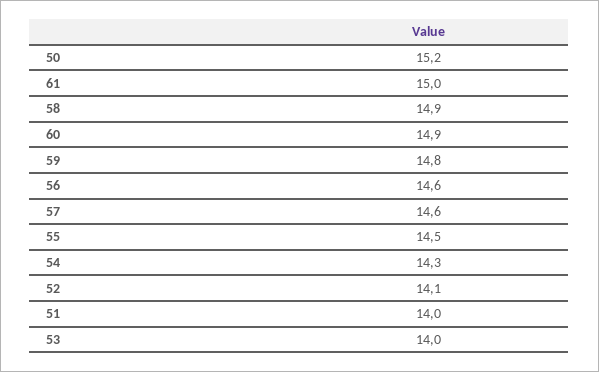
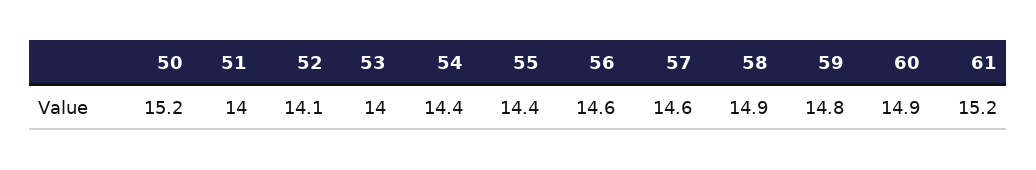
  {
    "50": 15.2,
-   "61": 15,
+   "61": 15.2,
    "58": 14.9,
    "60": 14.9,
    "59": 14.8,
    "56": 14.6,
    "57": 14.6,
-   "55": 14.5,
+   "55": 14.4,
-   "54": 14.3,
+   "54": 14.4,
    "52": 14.1,
    "51": 14,
    "53": 14
  }

